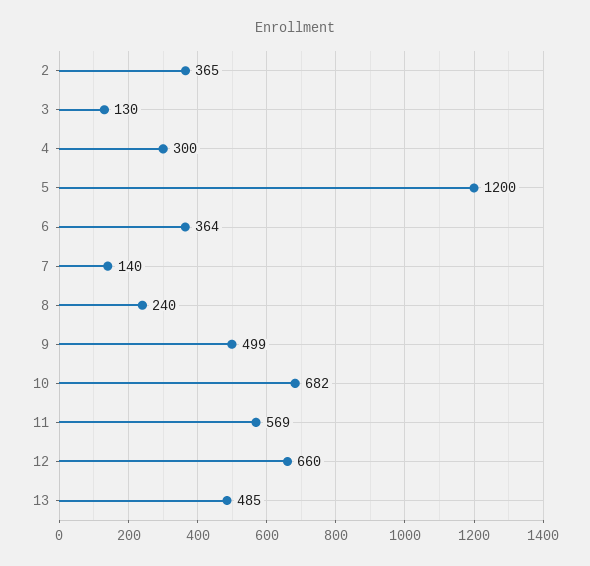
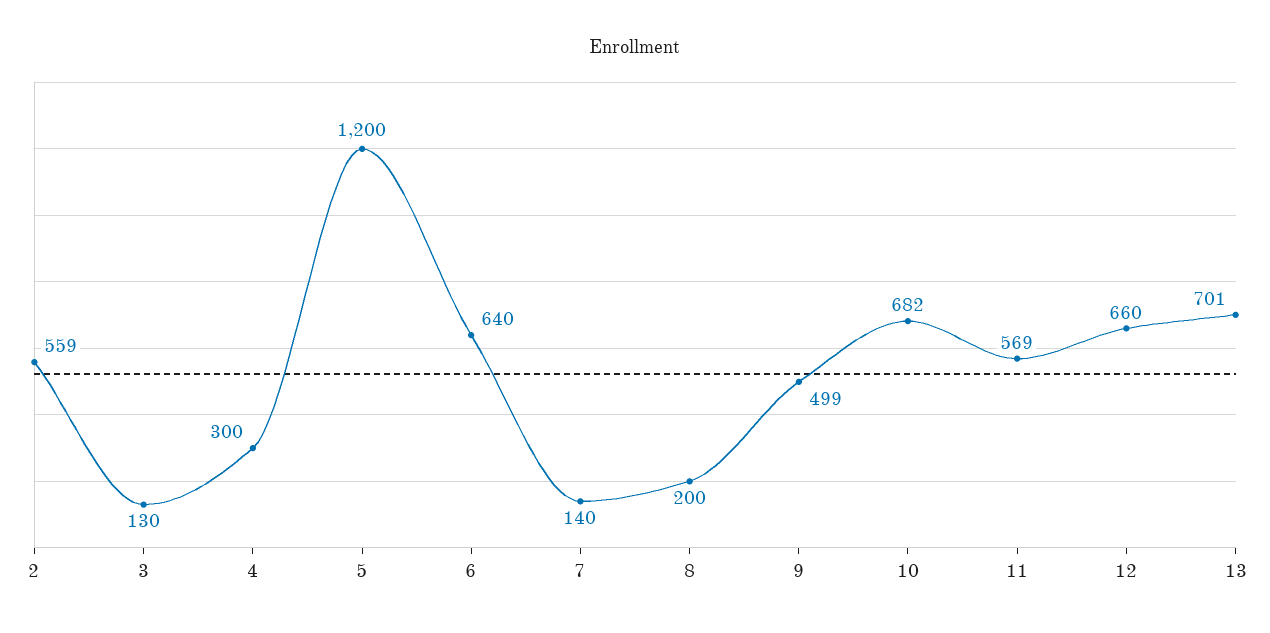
  {
-   "2": 365,
+   "2": 559,
    "3": 130,
    "4": 300,
    "5": 1200,
-   "6": 364,
+   "6": 640,
    "7": 140,
-   "8": 240,
+   "8": 200,
    "9": 499,
    "10": 682,
    "11": 569,
    "12": 660,
-   "13": 485
+   "13": 701
  }

